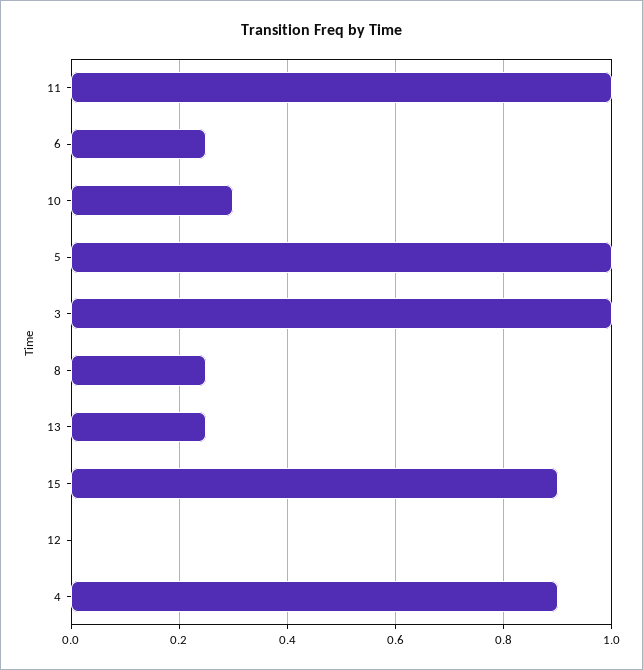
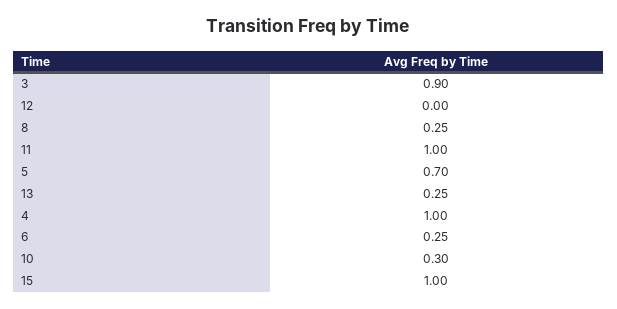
  {
    "11": 1,
    "6": 0.25,
    "10": 0.3,
-   "5": 1,
+   "5": 0.7,
-   "3": 1,
+   "3": 0.9,
    "8": 0.25,
    "13": 0.25,
-   "15": 0.9,
+   "15": 1,
    "12": 0,
-   "4": 0.9
+   "4": 1
  }

